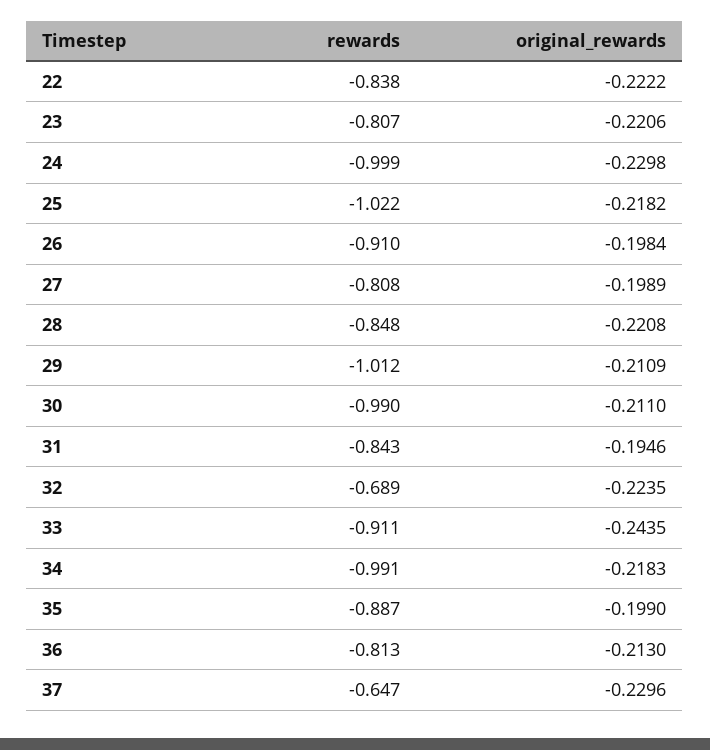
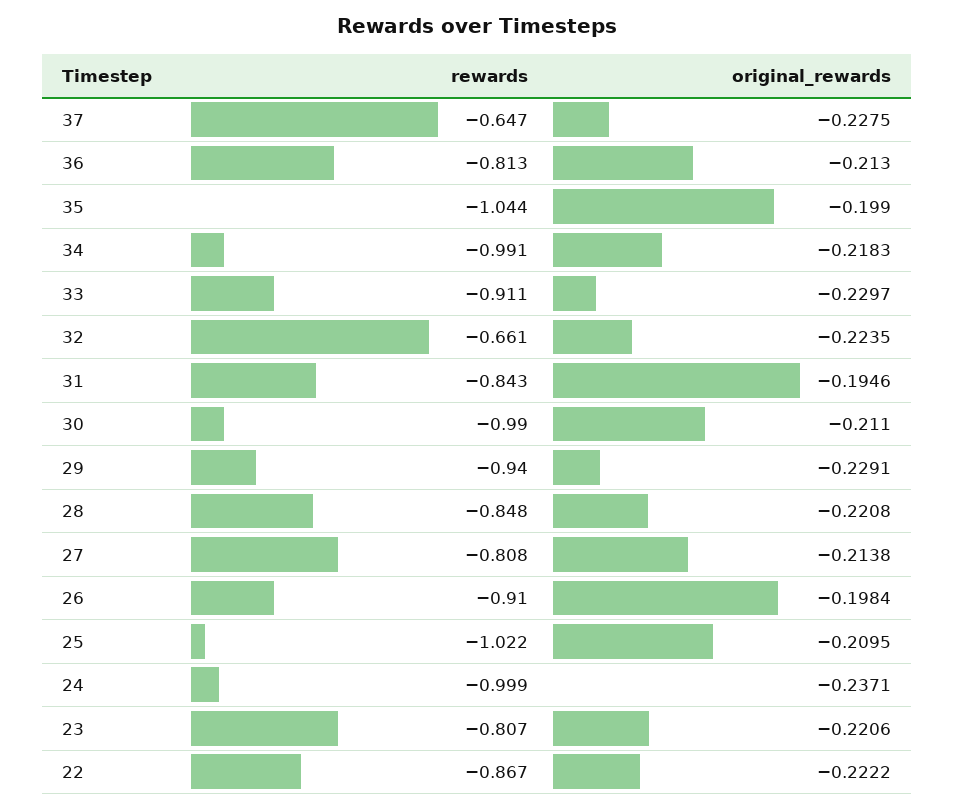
  {
    "rewards": {
-     "22": -0.838,
+     "22": -0.867,
      "23": -0.807,
      "24": -0.999,
      "25": -1.022,
      "26": -0.91,
      "27": -0.808,
      "28": -0.848,
-     "29": -1.012,
+     "29": -0.94,
      "30": -0.99,
      "31": -0.843,
-     "32": -0.689,
+     "32": -0.661,
      "33": -0.911,
      "34": -0.991,
-     "35": -0.887,
+     "35": -1.044,
      "36": -0.813,
      "37": -0.647
    },
    "original_rewards": {
      "22": -0.2222,
      "23": -0.2206,
-     "24": -0.2298,
+     "24": -0.2371,
-     "25": -0.2182,
+     "25": -0.2095,
      "26": -0.1984,
-     "27": -0.1989,
+     "27": -0.2138,
      "28": -0.2208,
-     "29": -0.2109,
+     "29": -0.2291,
      "30": -0.211,
      "31": -0.1946,
      "32": -0.2235,
-     "33": -0.2435,
+     "33": -0.2297,
      "34": -0.2183,
      "35": -0.199,
      "36": -0.213,
-     "37": -0.2296
+     "37": -0.2275
    }
  }

